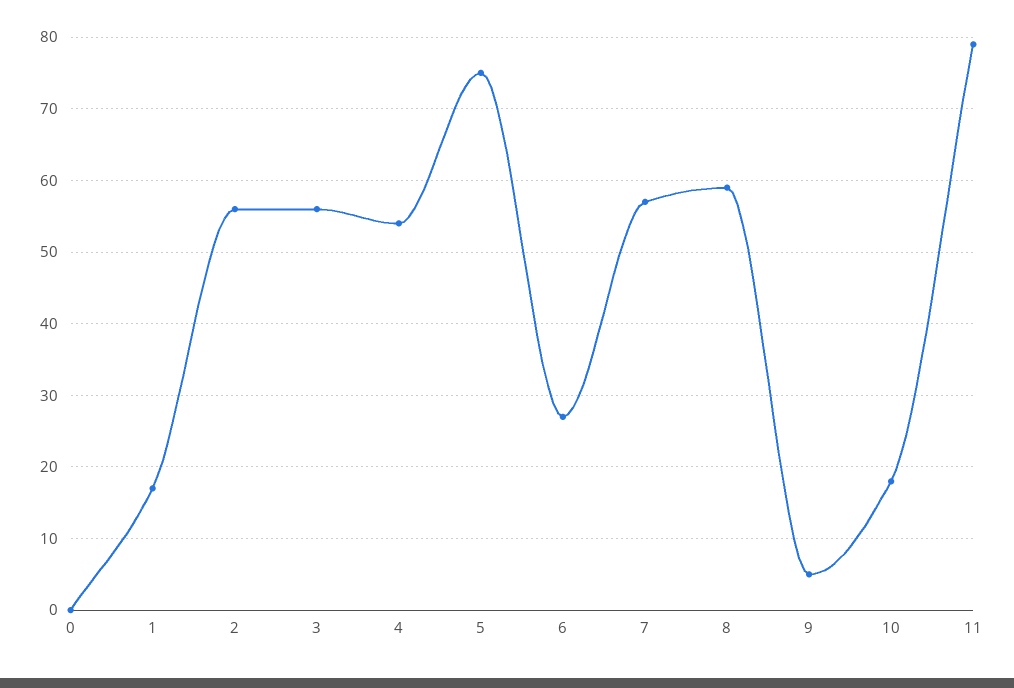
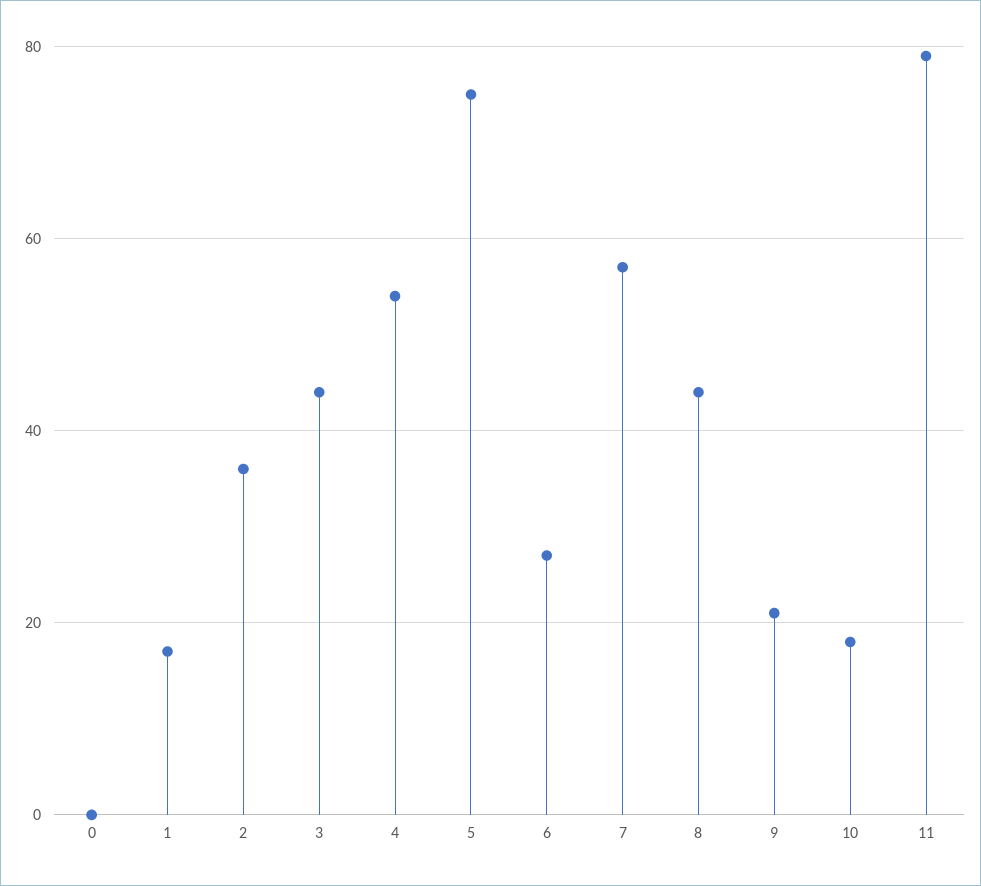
  {
    "0": 0,
    "1": 17,
-   "2": 56,
+   "2": 35,
-   "3": 56,
+   "3": 45,
    "4": 54,
    "5": 75,
    "6": 27,
    "7": 57,
-   "8": 59,
+   "8": 45,
-   "9": 5,
+   "9": 20,
    "10": 18,
    "11": 79
  }

